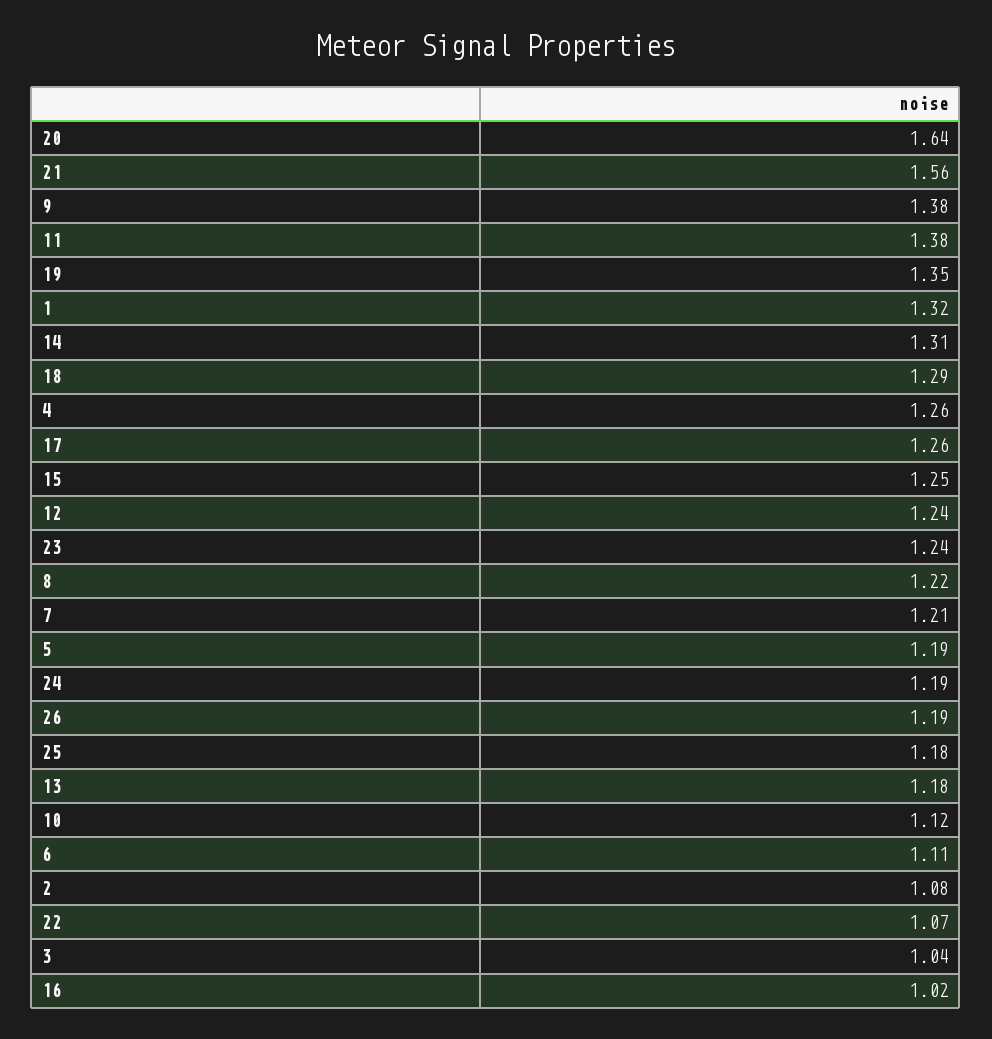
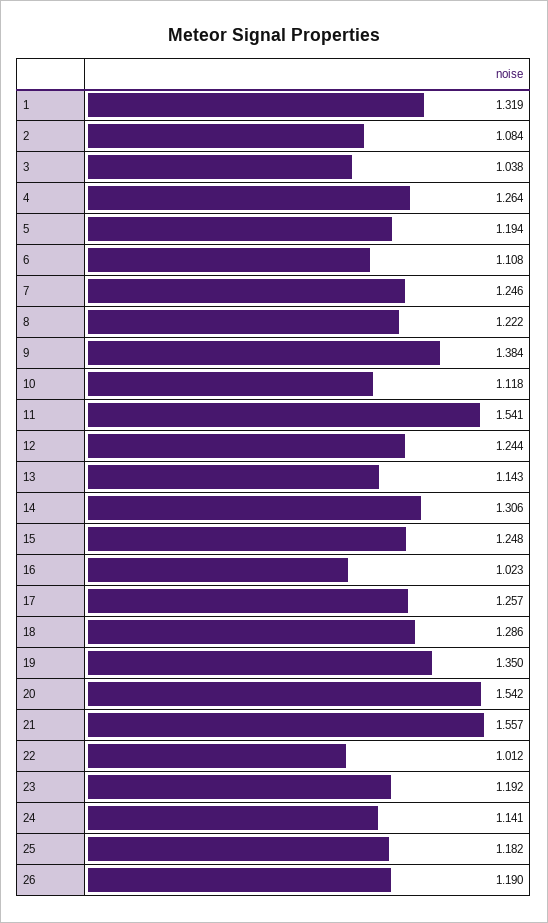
  {
-   "20": 1.64,
+   "20": 1.542,
    "21": 1.557,
    "9": 1.384,
-   "11": 1.38,
+   "11": 1.541,
    "19": 1.35,
    "1": 1.319,
    "14": 1.306,
    "18": 1.286,
    "4": 1.264,
    "17": 1.257,
    "15": 1.248,
    "12": 1.244,
-   "23": 1.24,
+   "23": 1.192,
    "8": 1.222,
-   "7": 1.21,
+   "7": 1.246,
    "5": 1.194,
-   "24": 1.19,
+   "24": 1.141,
    "26": 1.19,
    "25": 1.182,
-   "13": 1.18,
+   "13": 1.143,
    "10": 1.118,
    "6": 1.108,
    "2": 1.084,
-   "22": 1.07,
+   "22": 1.012,
    "3": 1.038,
    "16": 1.023
  }

